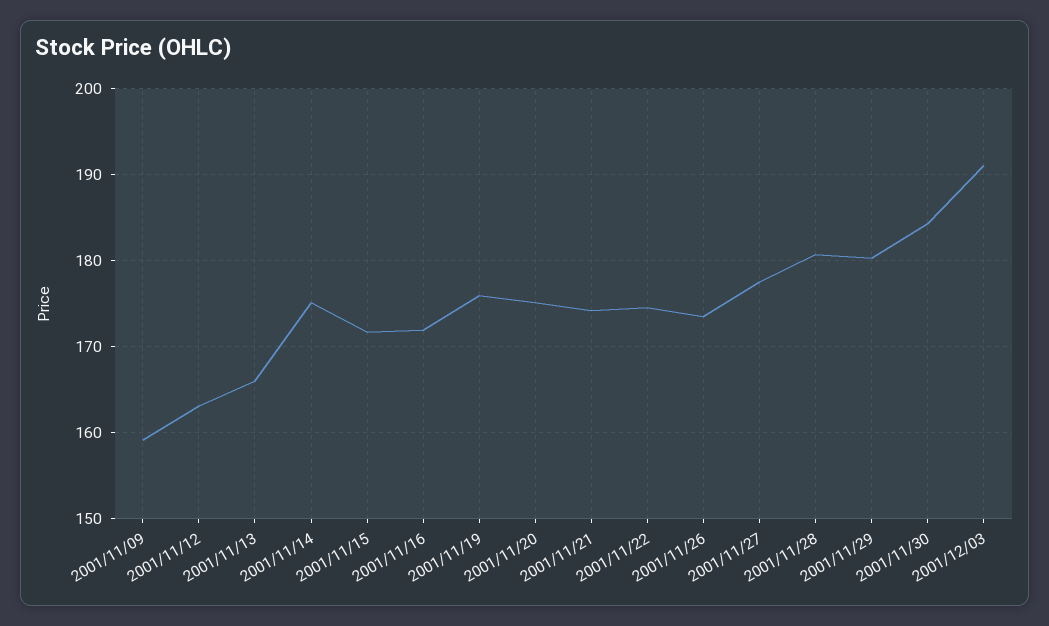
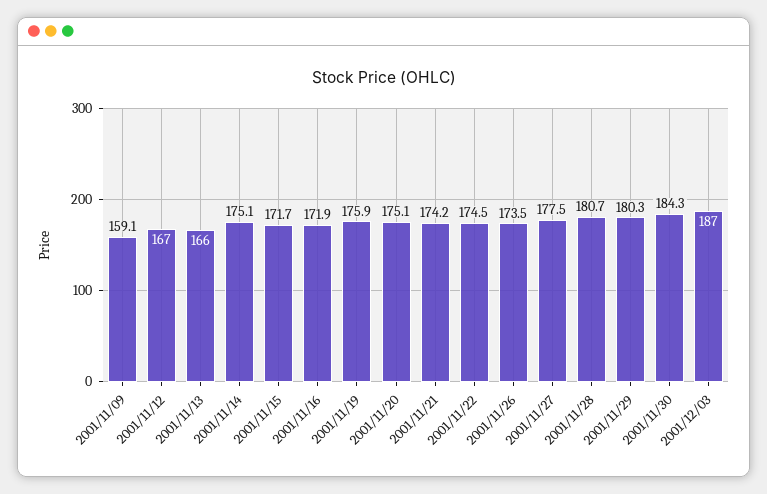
  {
    "2001/11/09": 159.1,
-   "2001/11/12": 163,
+   "2001/11/12": 167,
    "2001/11/13": 166,
    "2001/11/14": 175.1,
    "2001/11/15": 171.7,
    "2001/11/16": 171.9,
    "2001/11/19": 175.9,
    "2001/11/20": 175.1,
    "2001/11/21": 174.2,
    "2001/11/22": 174.5,
    "2001/11/26": 173.5,
    "2001/11/27": 177.5,
    "2001/11/28": 180.7,
    "2001/11/29": 180.3,
    "2001/11/30": 184.3,
-   "2001/12/03": 191
+   "2001/12/03": 187
  }

